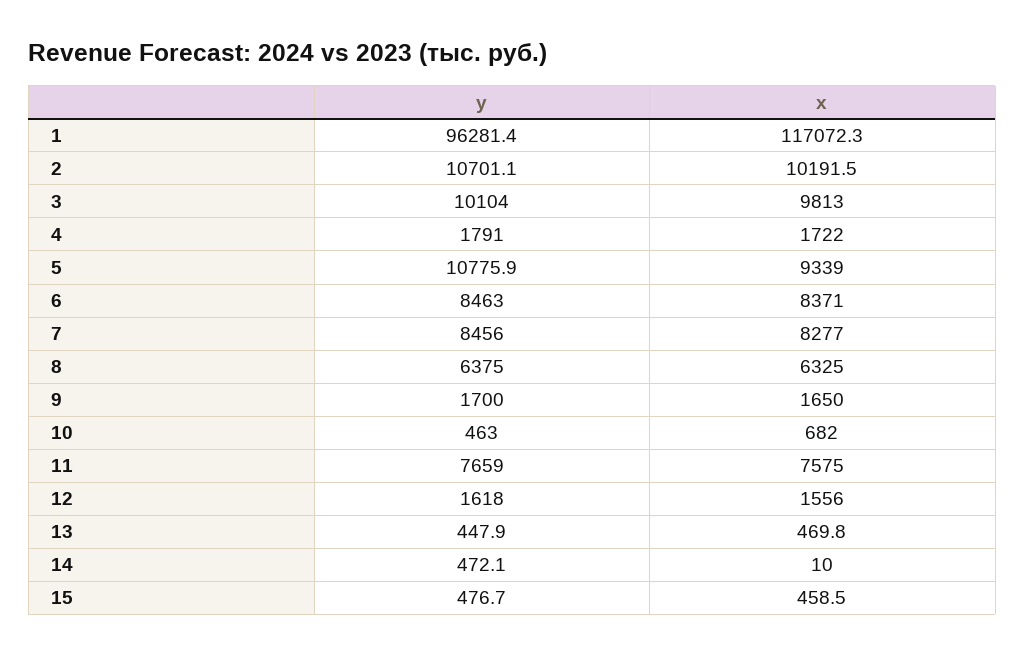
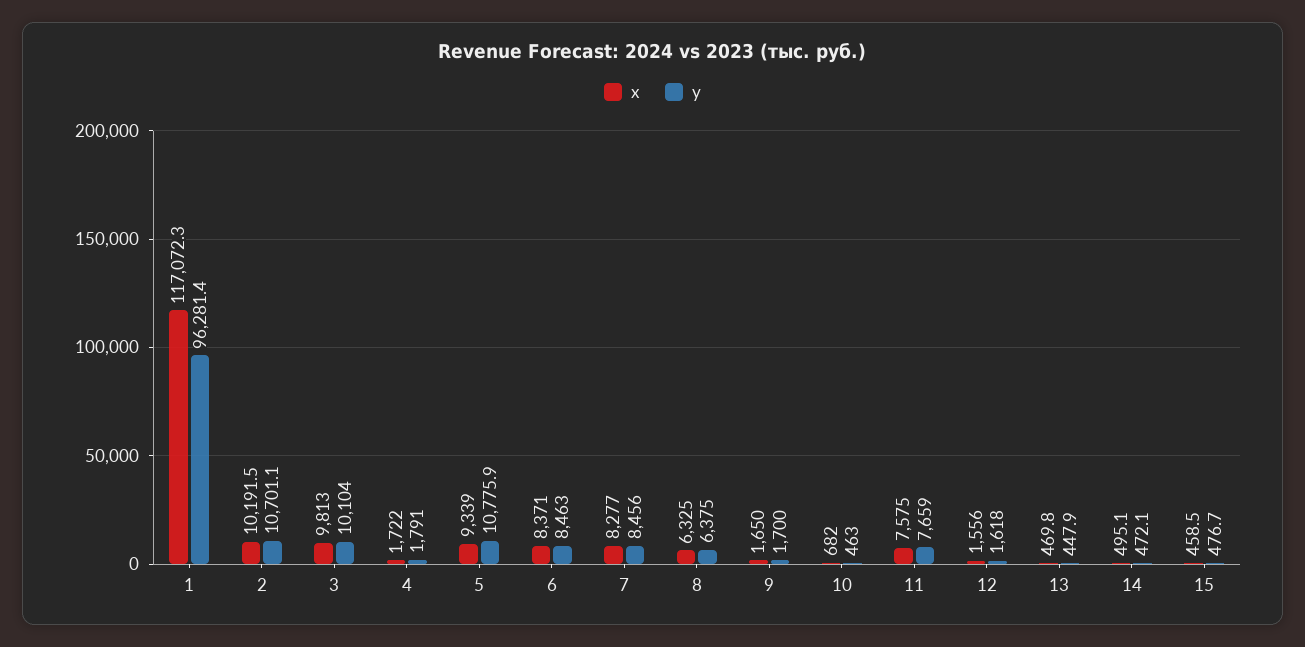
  {
    "y": {
      "1": 96281.4,
      "2": 10701.1,
      "3": 10104,
      "4": 1791,
      "5": 10775.9,
      "6": 8463,
      "7": 8456,
      "8": 6375,
      "9": 1700,
      "10": 463,
      "11": 7659,
      "12": 1618,
      "13": 447.9,
      "14": 472.1,
      "15": 476.7
    },
    "x": {
      "1": 117072.3,
      "2": 10191.5,
      "3": 9813,
      "4": 1722,
      "5": 9339,
      "6": 8371,
      "7": 8277,
      "8": 6325,
      "9": 1650,
      "10": 682,
      "11": 7575,
      "12": 1556,
      "13": 469.8,
-     "14": 10,
+     "14": 495.1,
      "15": 458.5
    }
  }

